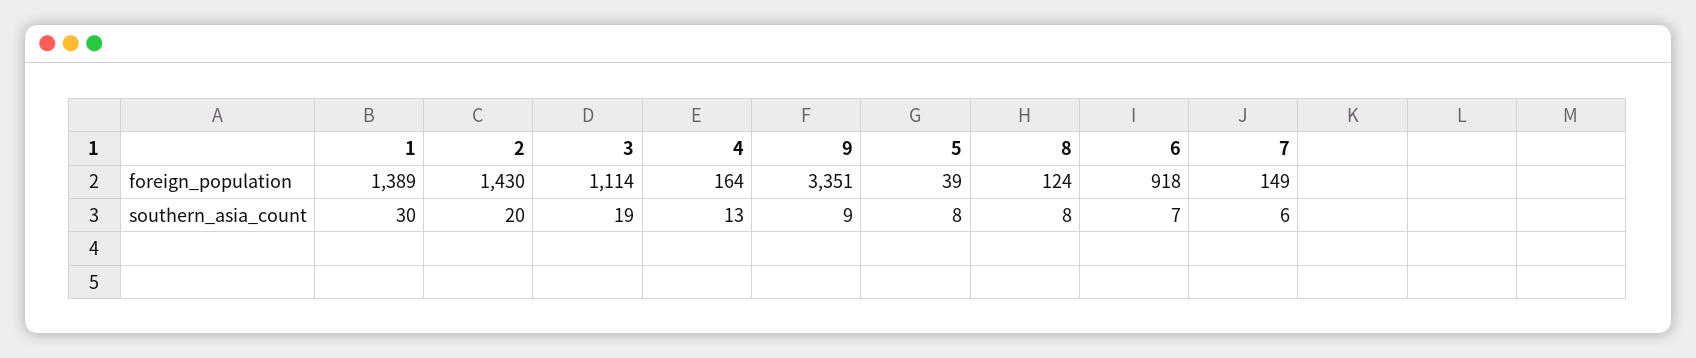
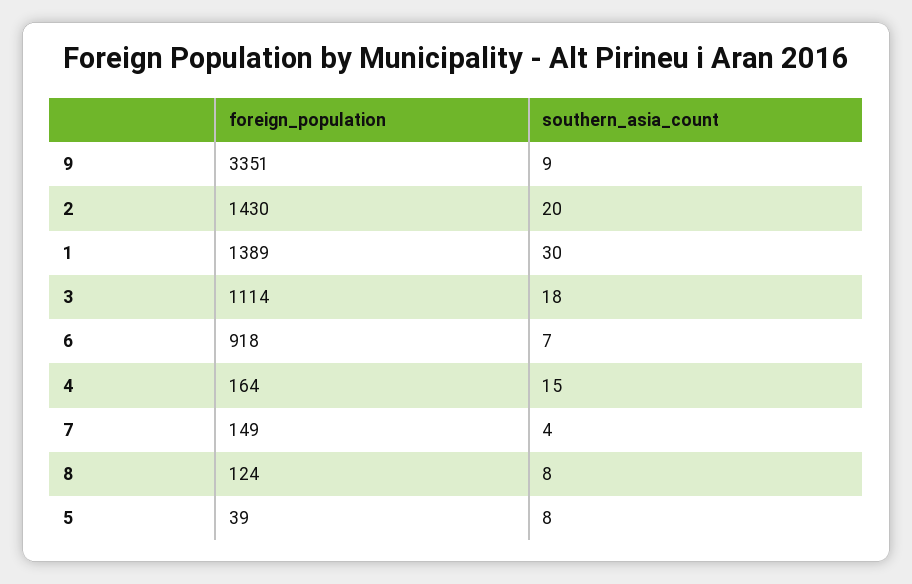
  {
    "1": {
      "foreign_population": 1389,
      "southern_asia_count": 30
    },
    "2": {
      "foreign_population": 1430,
      "southern_asia_count": 20
    },
    "3": {
      "foreign_population": 1114,
-     "southern_asia_count": 19
+     "southern_asia_count": 18
    },
    "4": {
      "foreign_population": 164,
-     "southern_asia_count": 13
+     "southern_asia_count": 15
    },
    "9": {
      "foreign_population": 3351,
      "southern_asia_count": 9
    },
    "5": {
      "foreign_population": 39,
      "southern_asia_count": 8
    },
    "8": {
      "foreign_population": 124,
      "southern_asia_count": 8
    },
    "6": {
      "foreign_population": 918,
      "southern_asia_count": 7
    },
    "7": {
      "foreign_population": 149,
-     "southern_asia_count": 6
+     "southern_asia_count": 4
    }
  }

